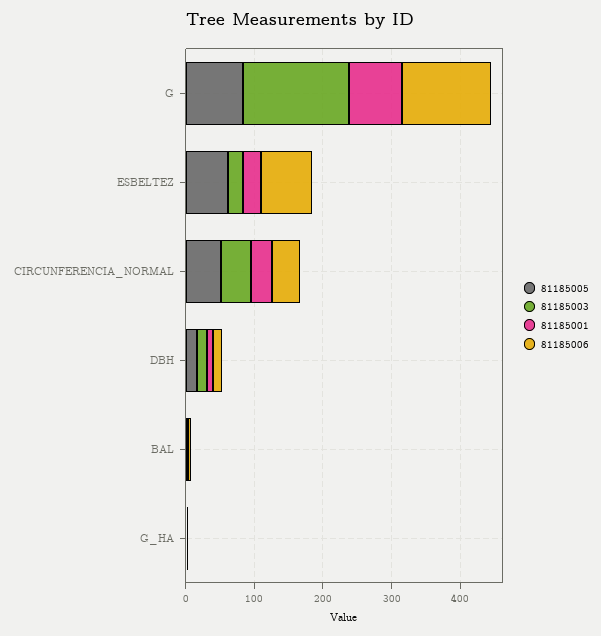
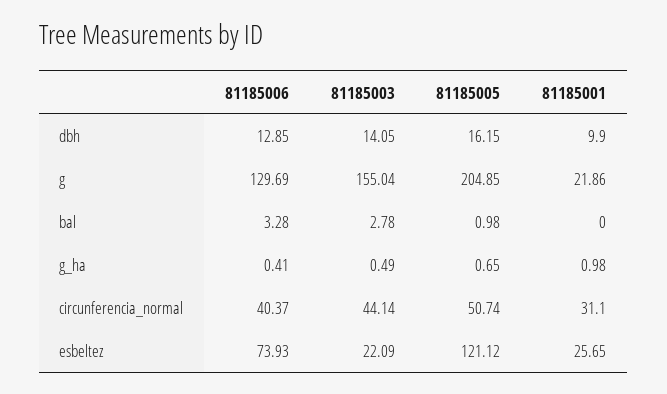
  {
    "81185005": {
-     "G": 80,
+     "G": 204.85,
-     "ESBELTEZ": 60,
+     "ESBELTEZ": 121.12,
      "CIRCUNFERENCIA_NORMAL": 50.74,
      "DBH": 16.15,
      "BAL": 0.98,
      "G_HA": 0.65
    },
    "81185003": {
      "G": 155.04,
      "ESBELTEZ": 22.09,
      "CIRCUNFERENCIA_NORMAL": 44.14,
      "DBH": 14.05,
      "BAL": 2.78,
      "G_HA": 0.49
    },
    "81185001": {
-     "G": 80,
+     "G": 21.86,
      "ESBELTEZ": 25.65,
      "CIRCUNFERENCIA_NORMAL": 31.1,
      "DBH": 9.9,
      "BAL": 0,
      "G_HA": 0.98
    },
    "81185006": {
      "G": 129.69,
      "ESBELTEZ": 73.93,
      "CIRCUNFERENCIA_NORMAL": 40.37,
      "DBH": 12.85,
      "BAL": 3.28,
      "G_HA": 0.41
    }
  }

